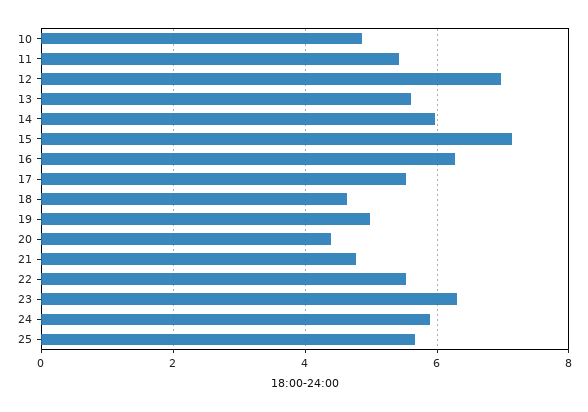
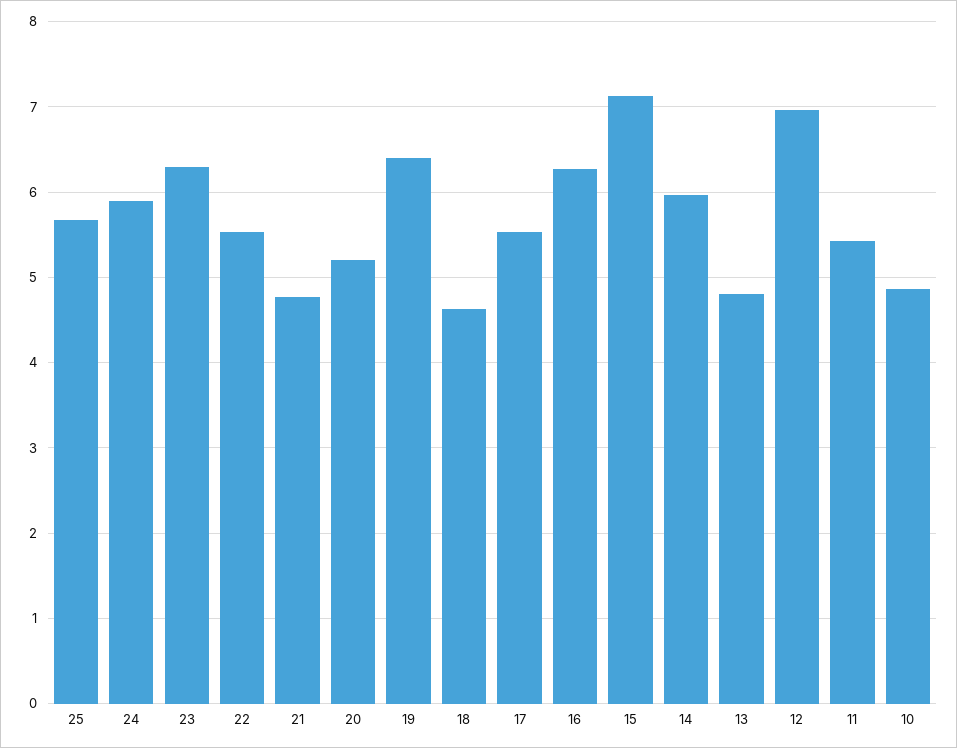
  {
    "10": 4.9,
    "11": 5.4,
    "12": 7,
-   "13": 5.6,
+   "13": 4.8,
    "14": 6,
    "15": 7.1,
    "16": 6.3,
    "17": 5.5,
    "18": 4.6,
-   "19": 5,
+   "19": 6.4,
-   "20": 4.4,
+   "20": 5.2,
    "21": 4.8,
    "22": 5.5,
    "23": 6.3,
    "24": 5.9,
    "25": 5.7
  }

